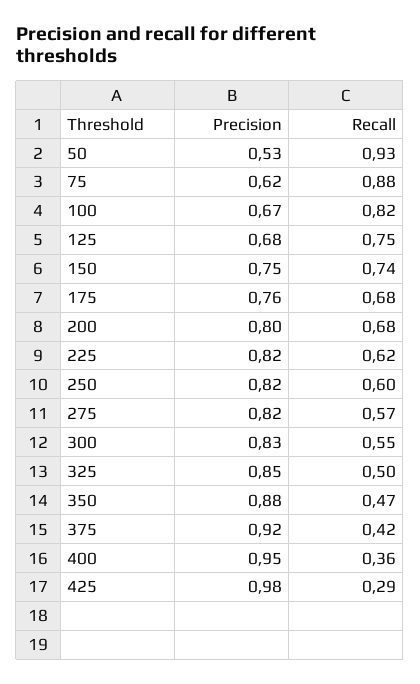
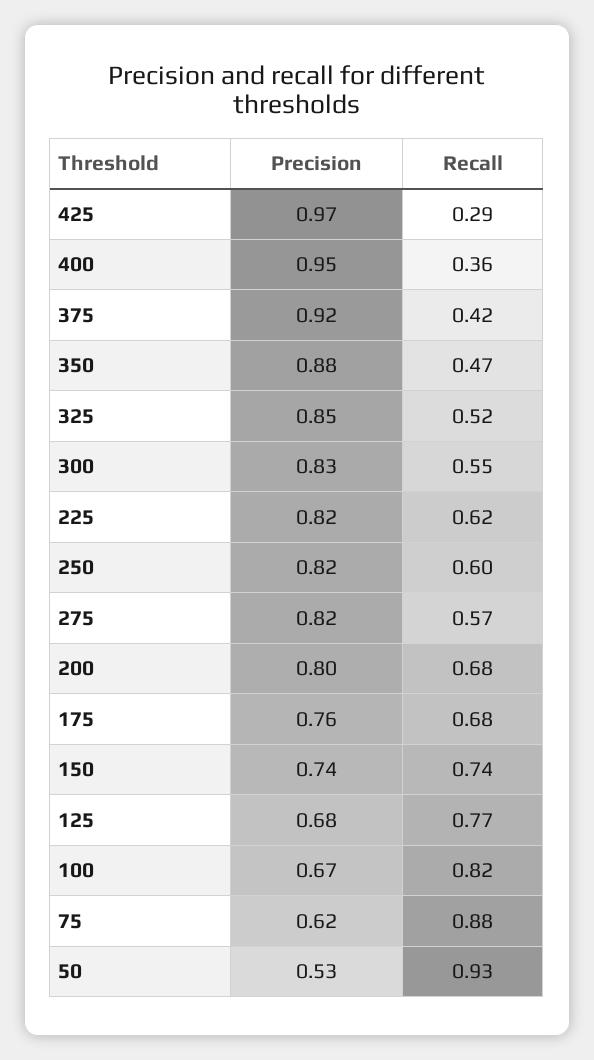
  {
    "Precision": {
      "50": 0.53,
      "75": 0.62,
      "100": 0.67,
      "125": 0.68,
-     "150": 0.75,
+     "150": 0.74,
      "175": 0.76,
      "200": 0.8,
      "225": 0.82,
      "250": 0.82,
      "275": 0.82,
      "300": 0.83,
      "325": 0.85,
      "350": 0.88,
      "375": 0.92,
      "400": 0.95,
-     "425": 0.98
+     "425": 0.97
    },
    "Recall": {
      "50": 0.93,
      "75": 0.88,
      "100": 0.82,
-     "125": 0.75,
+     "125": 0.77,
      "150": 0.74,
      "175": 0.68,
      "200": 0.68,
      "225": 0.62,
      "250": 0.6,
      "275": 0.57,
      "300": 0.55,
-     "325": 0.5,
+     "325": 0.52,
      "350": 0.47,
      "375": 0.42,
      "400": 0.36,
      "425": 0.29
    }
  }

